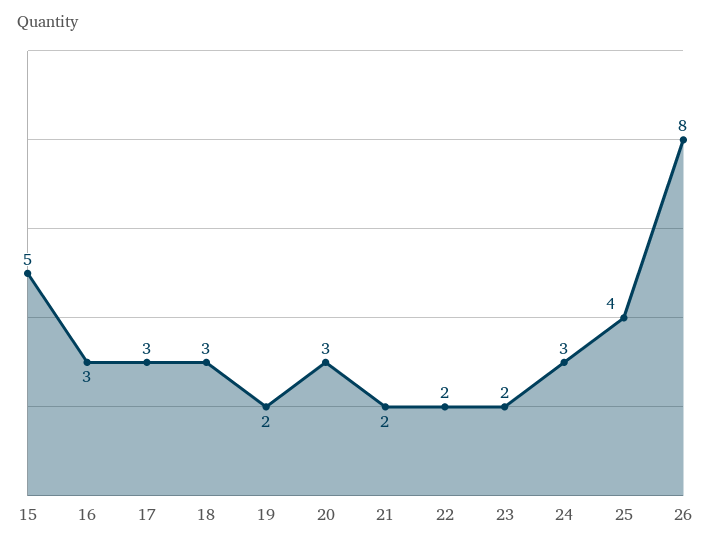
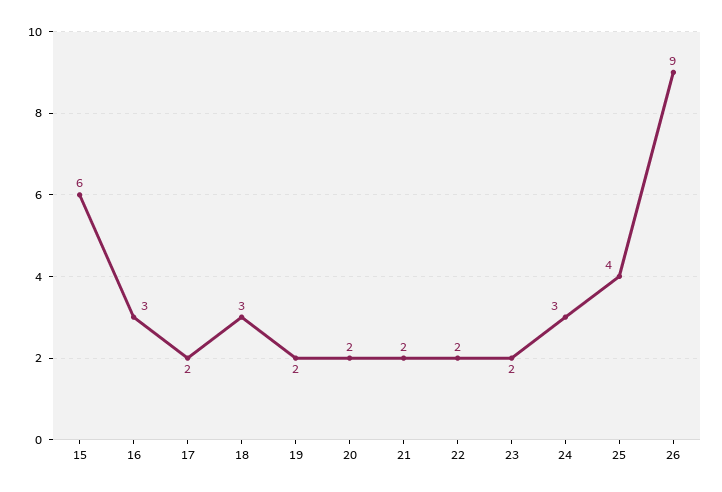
  {
-   "15": 5,
+   "15": 6,
    "16": 3,
-   "17": 3,
+   "17": 2,
    "18": 3,
    "19": 2,
-   "20": 3,
+   "20": 2,
    "21": 2,
    "22": 2,
    "23": 2,
    "24": 3,
    "25": 4,
-   "26": 8
+   "26": 9
  }

